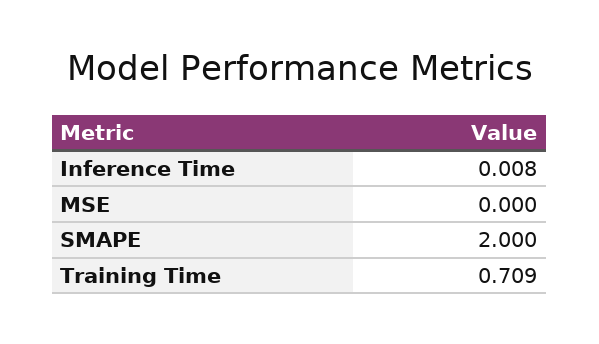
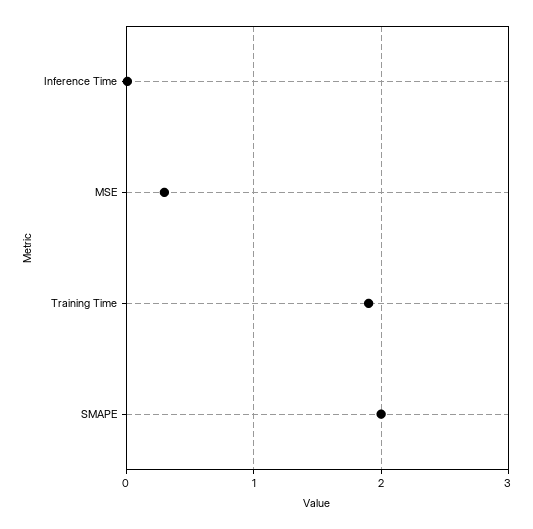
  {
    "Inference Time": 0.008,
-   "MSE": 0,
+   "MSE": 0.3,
    "SMAPE": 2,
-   "Training Time": 0.709
+   "Training Time": 1.9
  }

